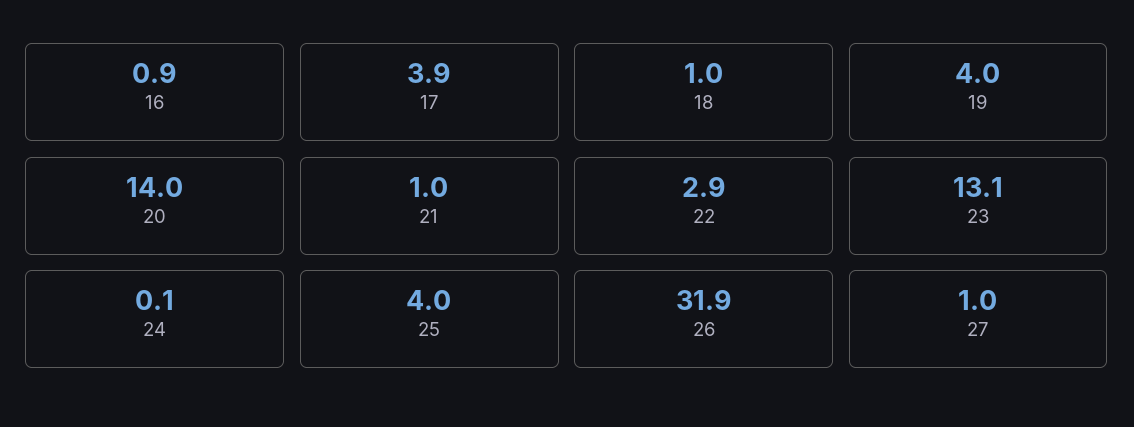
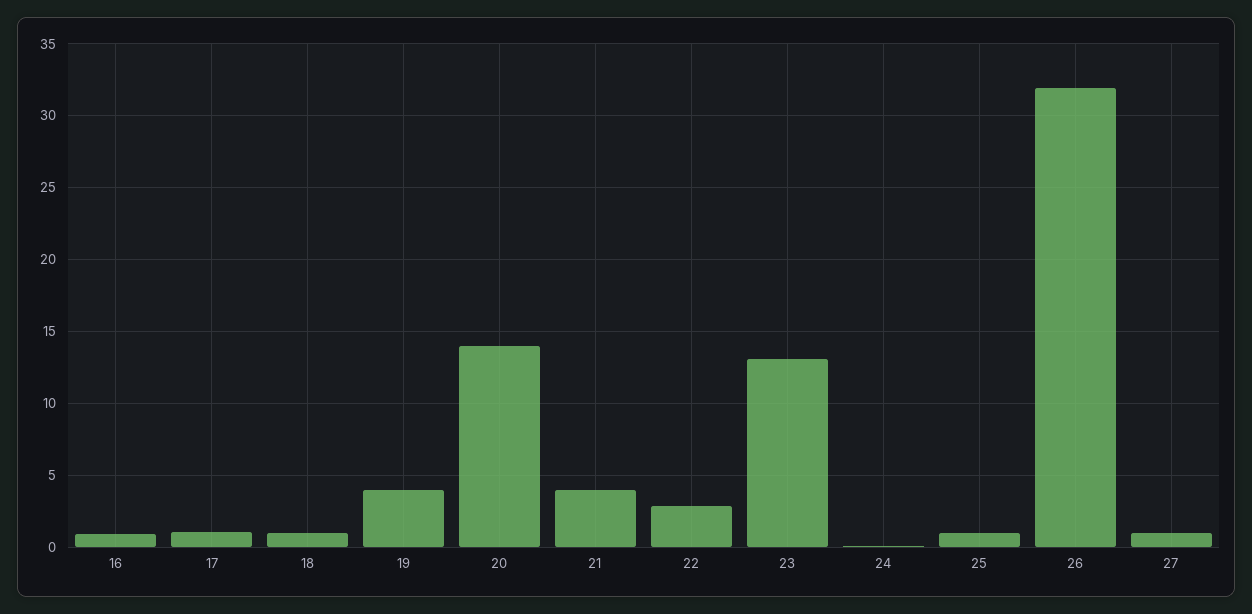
  {
    "16": 0.9,
-   "17": 3.9,
+   "17": 1,
    "18": 1,
    "19": 4,
    "20": 14,
-   "21": 1,
+   "21": 4,
    "22": 2.9,
    "23": 13.1,
    "24": 0.1,
-   "25": 4,
+   "25": 1,
    "26": 31.9,
    "27": 1
  }

